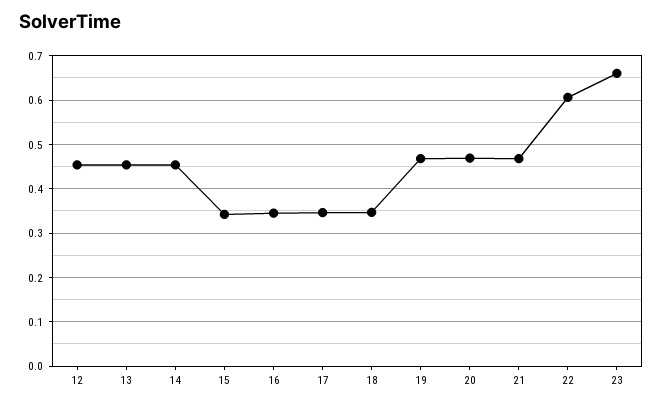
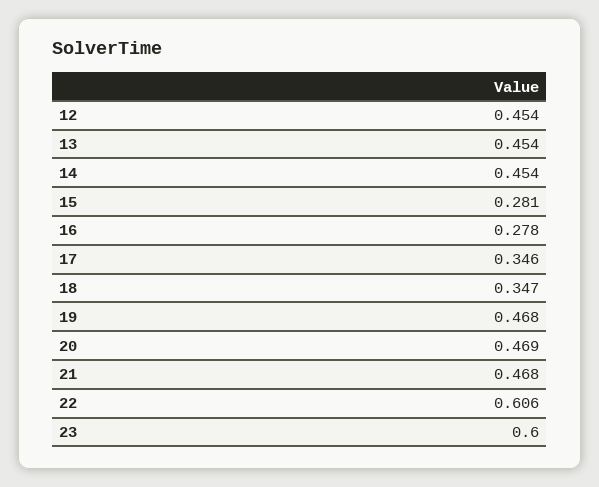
  {
    "12": 0.454,
    "13": 0.454,
    "14": 0.454,
-   "15": 0.34,
+   "15": 0.281,
-   "16": 0.34,
+   "16": 0.278,
    "17": 0.346,
    "18": 0.347,
    "19": 0.468,
    "20": 0.469,
    "21": 0.468,
    "22": 0.606,
-   "23": 0.66
+   "23": 0.6
  }

